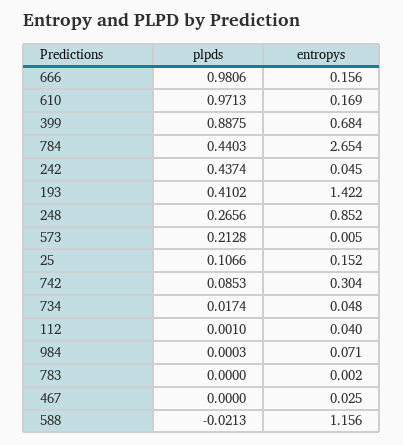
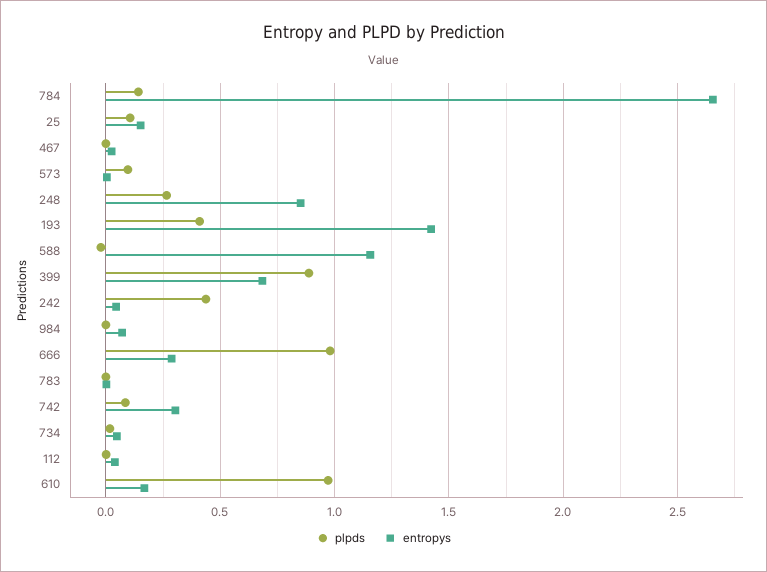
  {
    "plpds": {
      "666": 0.9806,
      "610": 0.9713,
      "399": 0.8875,
-     "784": 0.4403,
+     "784": 0.15,
      "242": 0.4374,
      "193": 0.4102,
      "248": 0.2656,
-     "573": 0.2128,
+     "573": 0.1,
      "25": 0.1066,
      "742": 0.0853,
      "734": 0.0174,
      "112": 0.001,
      "984": 0.0003,
      "783": 0,
      "467": 0,
      "588": -0.0213
    },
    "entropys": {
-     "666": 0.156,
+     "666": 0.3,
      "610": 0.169,
      "399": 0.684,
      "784": 2.654,
      "242": 0.045,
      "193": 1.422,
      "248": 0.852,
      "573": 0.005,
      "25": 0.152,
      "742": 0.304,
      "734": 0.048,
      "112": 0.04,
      "984": 0.071,
      "783": 0.002,
      "467": 0.025,
      "588": 1.156
    }
  }

